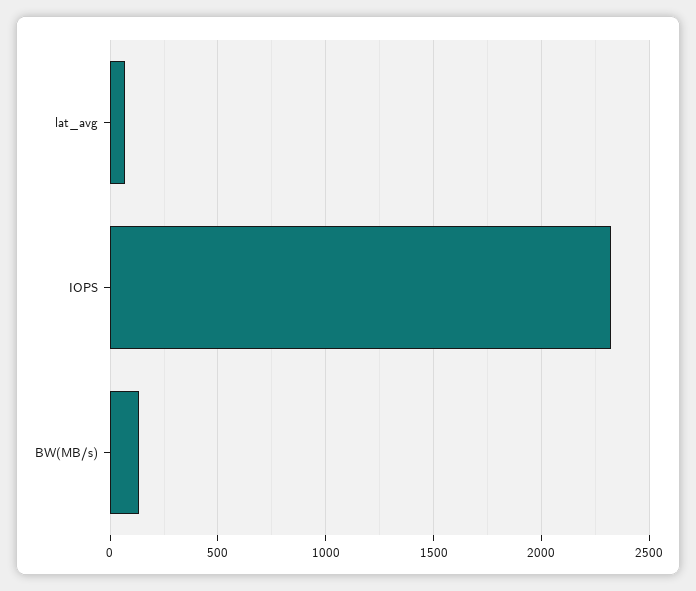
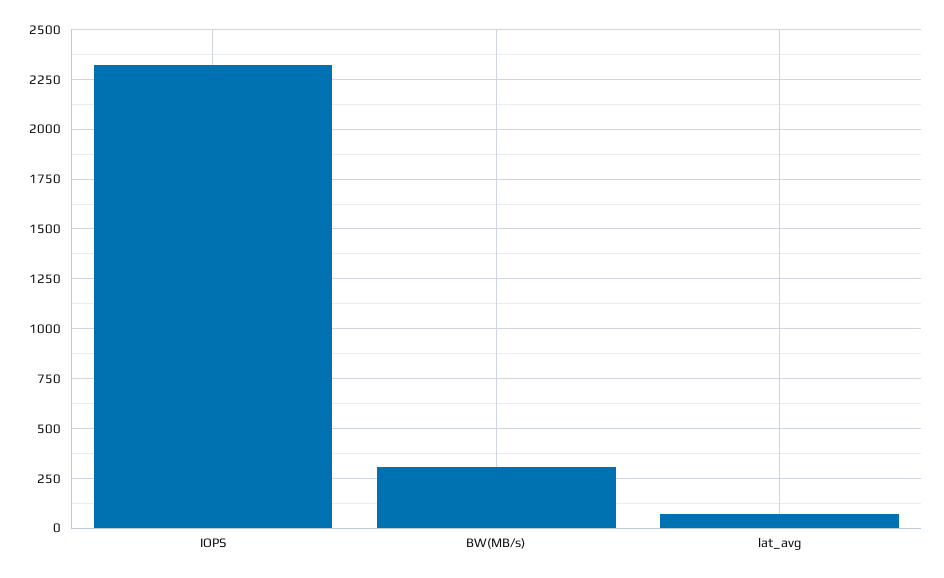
  {
    "lat_avg": 50,
    "IOPS": 2300,
-   "BW(MB/s)": 150
+   "BW(MB/s)": 300
  }

